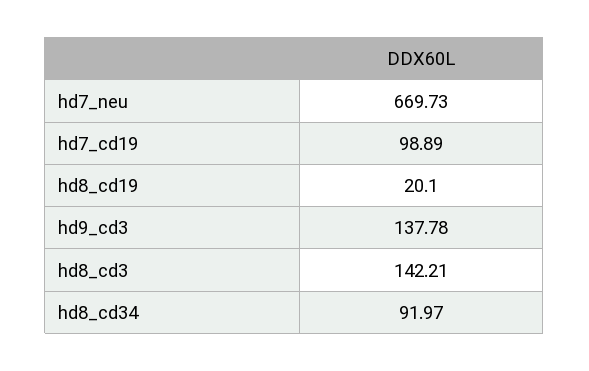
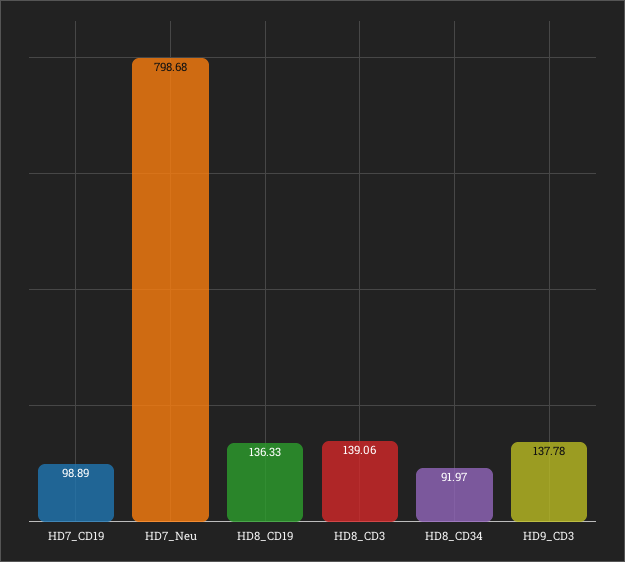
  {
-   "hd7_neu": 669.73,
+   "hd7_neu": 798.68,
    "hd7_cd19": 98.89,
-   "hd8_cd19": 20.1,
+   "hd8_cd19": 136.33,
    "hd9_cd3": 137.78,
-   "hd8_cd3": 142.21,
+   "hd8_cd3": 139.06,
    "hd8_cd34": 91.97
  }

